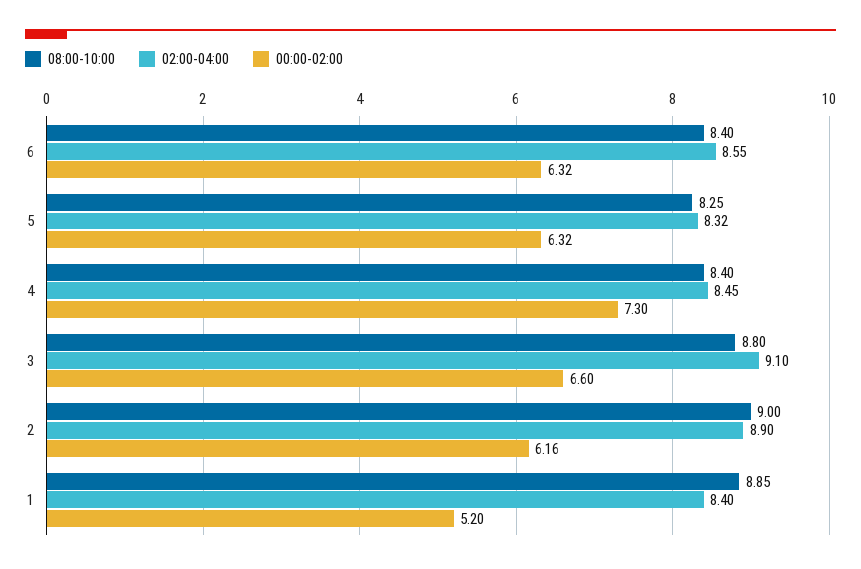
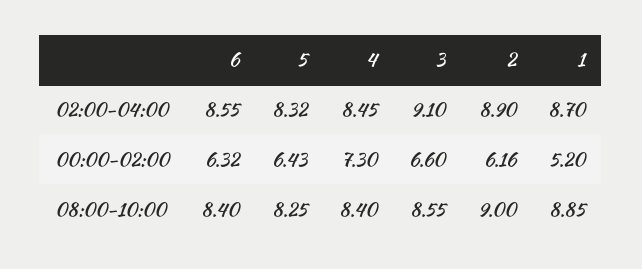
  {
    "08:00-10:00": {
      "6": 8.4,
      "5": 8.25,
      "4": 8.4,
-     "3": 8.8,
+     "3": 8.55,
      "2": 9,
      "1": 8.85
    },
    "02:00-04:00": {
      "6": 8.55,
      "5": 8.32,
      "4": 8.45,
      "3": 9.1,
      "2": 8.9,
-     "1": 8.4
+     "1": 8.7
    },
    "00:00-02:00": {
      "6": 6.32,
-     "5": 6.32,
+     "5": 6.43,
      "4": 7.3,
      "3": 6.6,
      "2": 6.16,
      "1": 5.2
    }
  }

